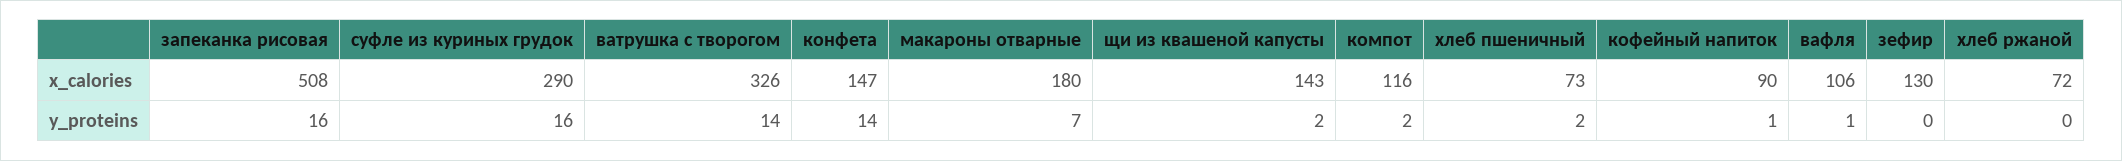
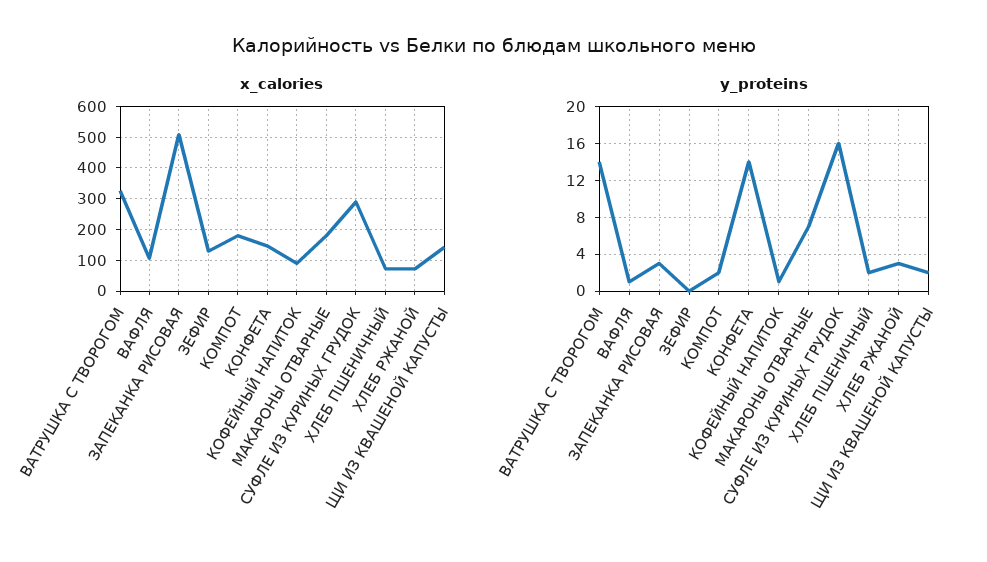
  {
    "x_calories": {
      "запеканка рисовая": 508,
      "суфле из куриных грудок": 290,
      "ватрушка с творогом": 326,
      "конфета": 147,
      "макароны отварные": 180,
      "щи из квашеной капусты": 143,
-     "компот": 116,
+     "компот": 180,
      "хлеб пшеничный": 73,
      "кофейный напиток": 90,
      "вафля": 106,
      "зефир": 130,
      "хлеб ржаной": 72
    },
    "y_proteins": {
-     "запеканка рисовая": 16,
+     "запеканка рисовая": 3,
      "суфле из куриных грудок": 16,
      "ватрушка с творогом": 14,
      "конфета": 14,
      "макароны отварные": 7,
      "щи из квашеной капусты": 2,
      "компот": 2,
      "хлеб пшеничный": 2,
      "кофейный напиток": 1,
      "вафля": 1,
      "зефир": 0,
-     "хлеб ржаной": 0
+     "хлеб ржаной": 3
    }
  }

